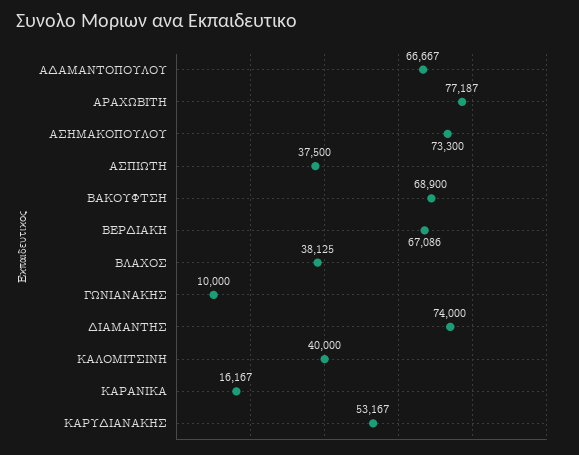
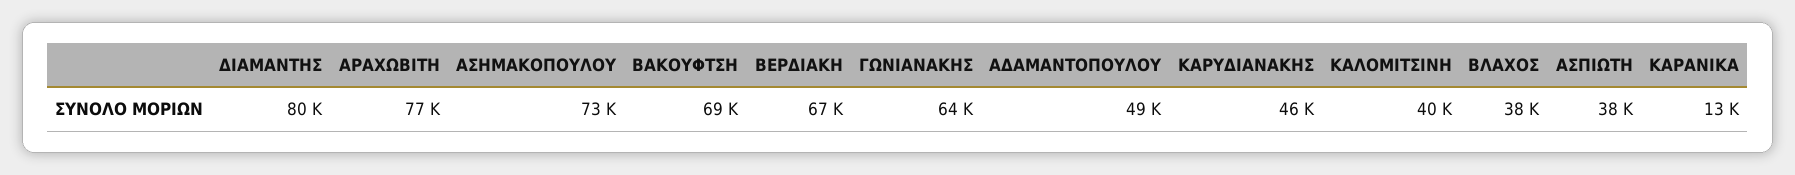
  {
-   "ΑΔΑΜΑΝΤΟΠΟΥΛΟΥ": 66667,
+   "ΑΔΑΜΑΝΤΟΠΟΥΛΟΥ": 49000,
    "ΑΡΑΧΩΒΙΤΗ": 77187,
    "ΑΣΗΜΑΚΟΠΟΥΛΟΥ": 73300,
    "ΑΣΠΙΩΤΗ": 37500,
    "ΒΑΚΟΥΦΤΣΗ": 68900,
    "ΒΕΡΔΙΑΚΗ": 67086,
    "ΒΛΑΧΟΣ": 38125,
-   "ΓΩΝΙΑΝΑΚΗΣ": 10000,
+   "ΓΩΝΙΑΝΑΚΗΣ": 64000,
-   "ΔΙΑΜΑΝΤΗΣ": 74000,
+   "ΔΙΑΜΑΝΤΗΣ": 80000,
    "ΚΑΛΟΜΙΤΣΙΝΗ": 40000,
-   "ΚΑΡΑΝΙΚΑ": 16167,
+   "ΚΑΡΑΝΙΚΑ": 13000,
-   "ΚΑΡΥΔΙΑΝΑΚΗΣ": 53167
+   "ΚΑΡΥΔΙΑΝΑΚΗΣ": 46000
  }

